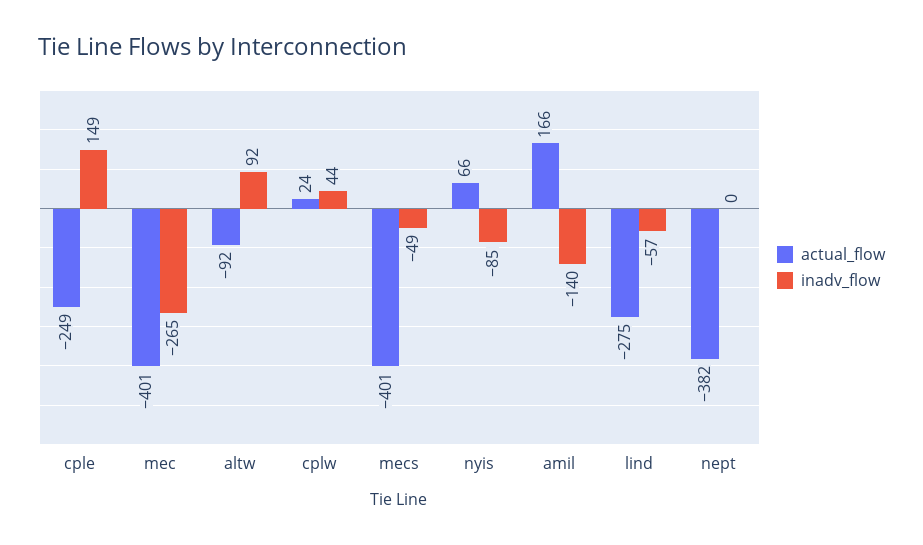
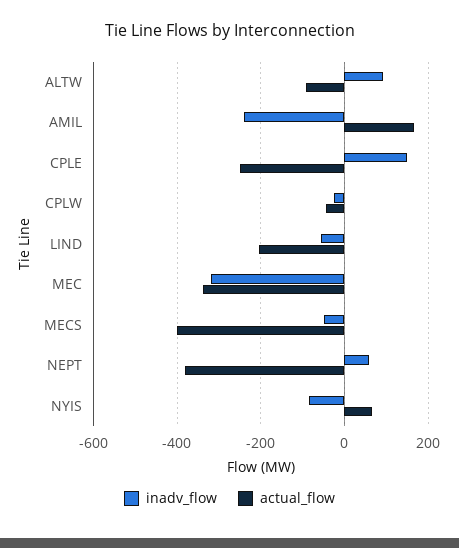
  {
    "actual_flow": {
      "cple": -249,
-     "mec": -401,
+     "mec": -340,
      "altw": -92,
-     "cplw": 24,
+     "cplw": -40,
      "mecs": -401,
      "nyis": 66,
      "amil": 166,
-     "lind": -275,
+     "lind": -200,
      "nept": -382
    },
    "inadv_flow": {
      "cple": 149,
-     "mec": -265,
+     "mec": -320,
      "altw": 92,
-     "cplw": 44,
+     "cplw": -20,
      "mecs": -49,
      "nyis": -85,
-     "amil": -140,
+     "amil": -240,
      "lind": -57,
-     "nept": 0
+     "nept": 60
    }
  }

